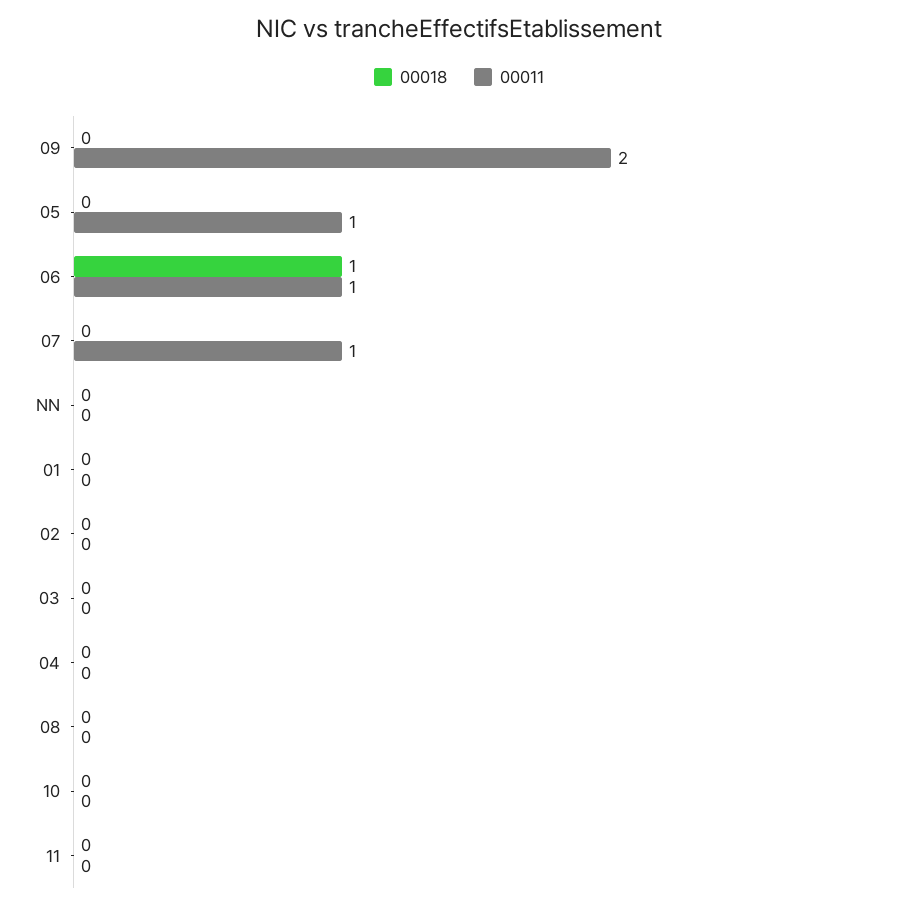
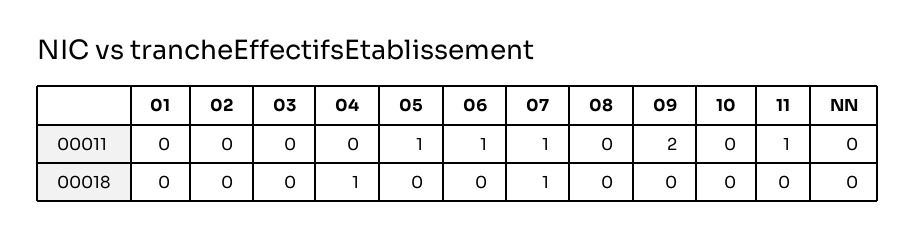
  {
    "00018": {
      "09": 0,
      "05": 0,
-     "06": 1,
+     "06": 0,
-     "07": 0,
+     "07": 1,
      "NN": 0,
      "01": 0,
      "02": 0,
      "03": 0,
-     "04": 0,
+     "04": 1,
      "08": 0,
      "10": 0,
      "11": 0
    },
    "00011": {
      "09": 2,
      "05": 1,
      "06": 1,
      "07": 1,
      "NN": 0,
      "01": 0,
      "02": 0,
      "03": 0,
      "04": 0,
      "08": 0,
      "10": 0,
-     "11": 0
+     "11": 1
    }
  }

